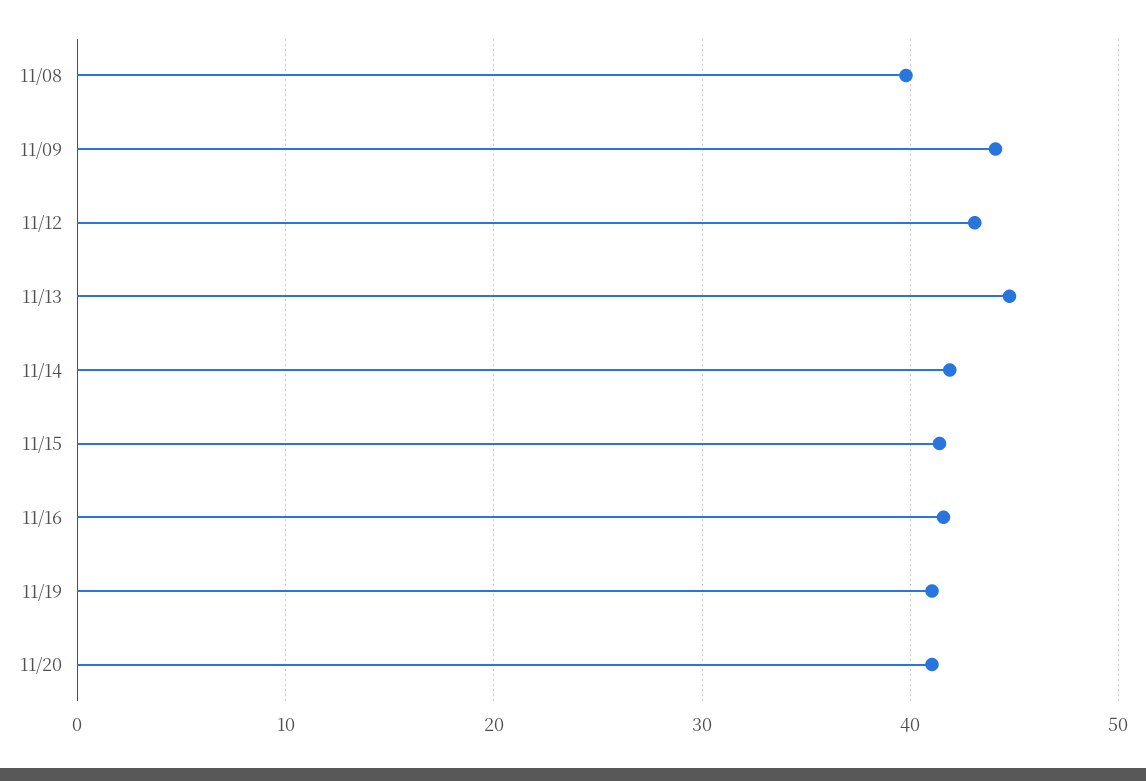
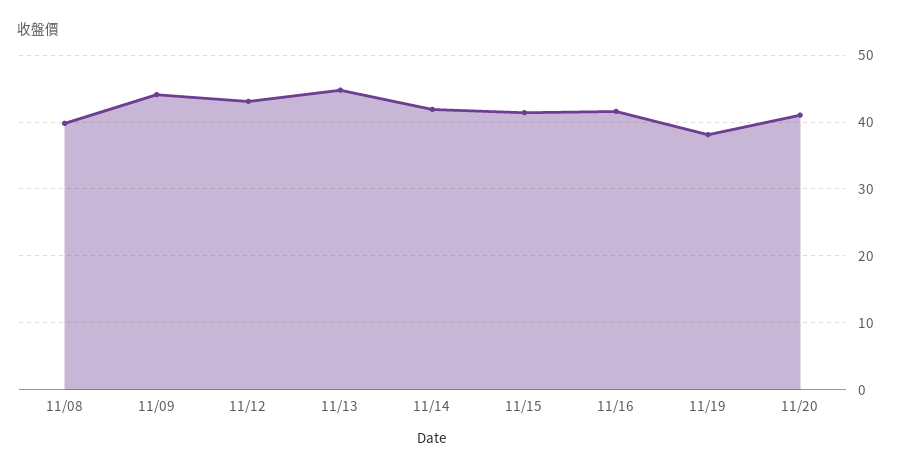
  {
    "11/08": 40,
    "11/09": 44,
    "11/12": 43,
    "11/13": 45,
    "11/14": 42,
    "11/15": 41,
    "11/16": 42,
-   "11/19": 41,
+   "11/19": 38,
    "11/20": 41
  }

